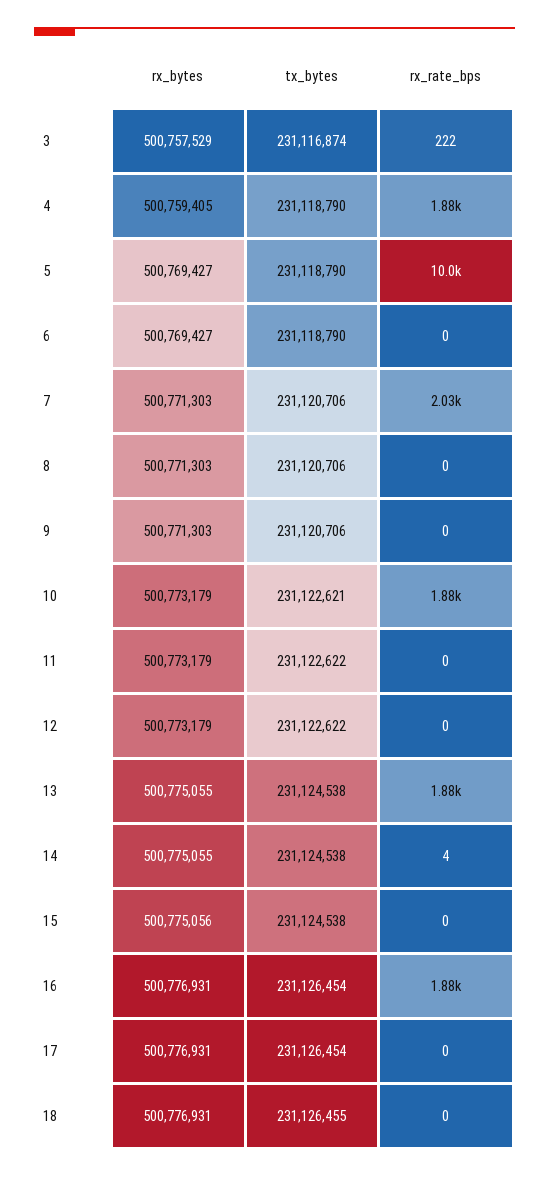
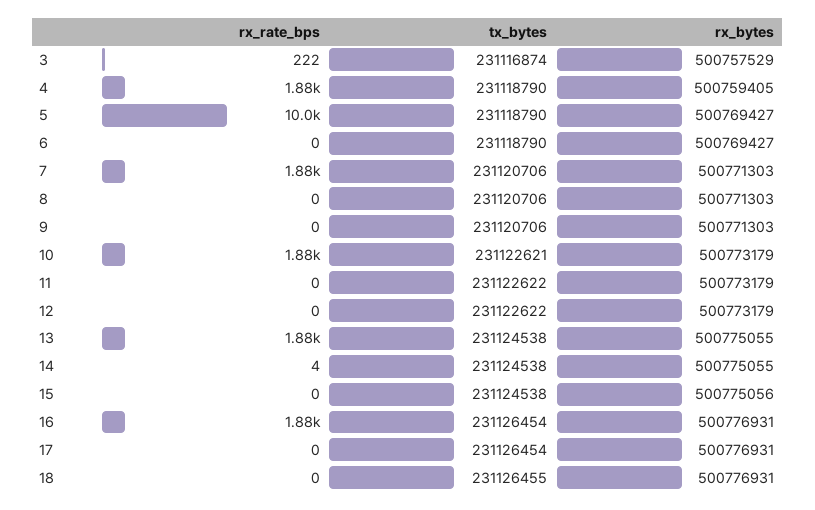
  {
    "rx_bytes": {
      "3": 500757529,
      "4": 500759405,
      "5": 500769427,
      "6": 500769427,
      "7": 500771303,
      "8": 500771303,
      "9": 500771303,
      "10": 500773179,
      "11": 500773179,
      "12": 500773179,
      "13": 500775055,
      "14": 500775055,
      "15": 500775056,
      "16": 500776931,
      "17": 500776931,
      "18": 500776931
    },
    "tx_bytes": {
      "3": 231116874,
      "4": 231118790,
      "5": 231118790,
      "6": 231118790,
      "7": 231120706,
      "8": 231120706,
      "9": 231120706,
      "10": 231122621,
      "11": 231122622,
      "12": 231122622,
      "13": 231124538,
      "14": 231124538,
      "15": 231124538,
      "16": 231126454,
      "17": 231126454,
      "18": 231126455
    },
    "rx_rate_bps": {
      "3": 222,
      "4": 1880,
      "5": 10000,
      "6": 0,
-     "7": 2030,
+     "7": 1880,
      "8": 0,
      "9": 0,
      "10": 1880,
      "11": 0,
      "12": 0,
      "13": 1880,
      "14": 4,
      "15": 0,
      "16": 1880,
      "17": 0,
      "18": 0
    }
  }

